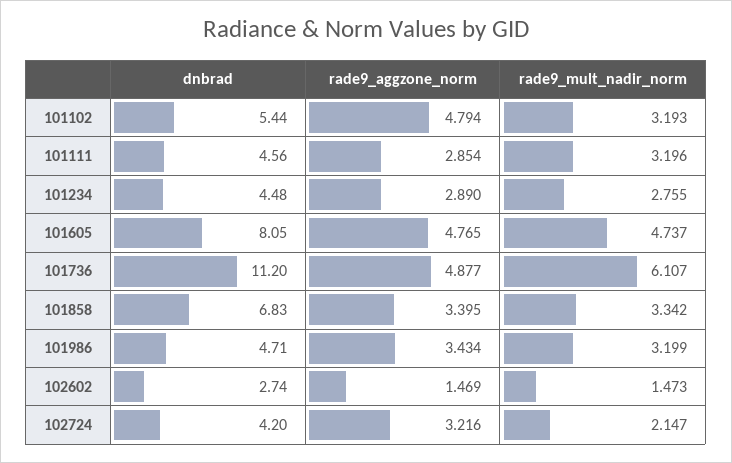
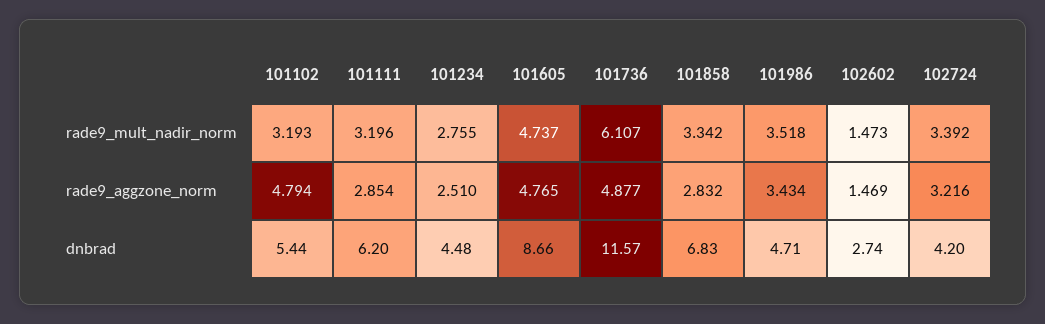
  {
    "dnbrad": {
      "101102": 5.44,
-     "101111": 4.56,
+     "101111": 6.2,
      "101234": 4.48,
-     "101605": 8.05,
+     "101605": 8.66,
-     "101736": 11.2,
+     "101736": 11.57,
      "101858": 6.83,
      "101986": 4.71,
      "102602": 2.74,
      "102724": 4.2
    },
    "rade9_aggzone_norm": {
      "101102": 4.794,
      "101111": 2.854,
-     "101234": 2.89,
+     "101234": 2.51,
      "101605": 4.765,
      "101736": 4.877,
-     "101858": 3.395,
+     "101858": 2.832,
      "101986": 3.434,
      "102602": 1.469,
      "102724": 3.216
    },
    "rade9_mult_nadir_norm": {
      "101102": 3.193,
      "101111": 3.196,
      "101234": 2.755,
      "101605": 4.737,
      "101736": 6.107,
      "101858": 3.342,
-     "101986": 3.199,
+     "101986": 3.518,
      "102602": 1.473,
-     "102724": 2.147
+     "102724": 3.392
    }
  }

